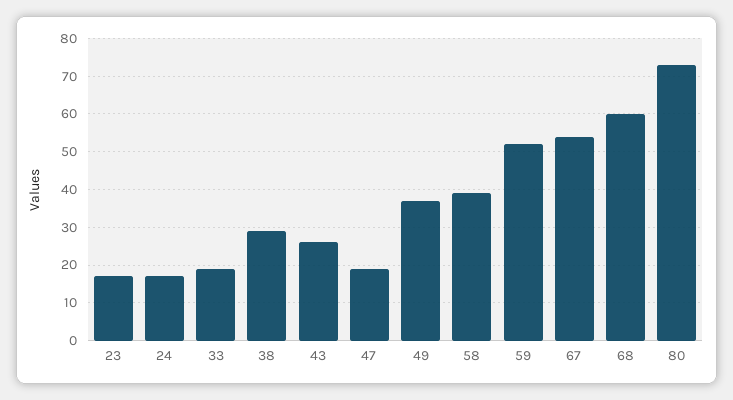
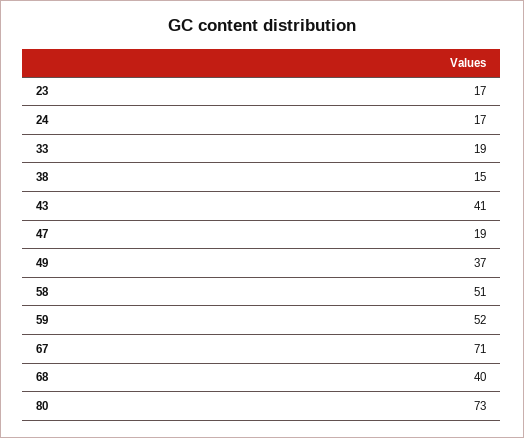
  {
    "23": 17,
    "24": 17,
    "33": 19,
-   "38": 30,
+   "38": 15,
-   "43": 25,
+   "43": 41,
    "47": 19,
    "49": 37,
-   "58": 40,
+   "58": 51,
    "59": 52,
-   "67": 55,
+   "67": 71,
-   "68": 60,
+   "68": 40,
    "80": 73
  }

